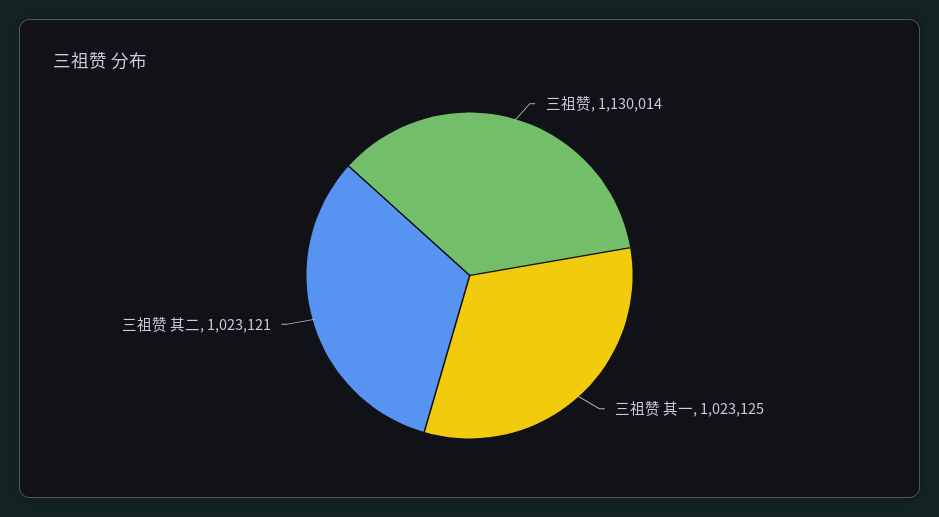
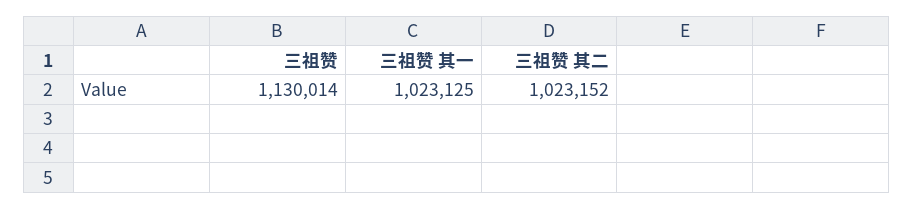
  {
    "三祖赞": 1130014,
    "三祖赞 其一": 1023125,
-   "三祖赞 其二": 1023121
+   "三祖赞 其二": 1023152
  }

